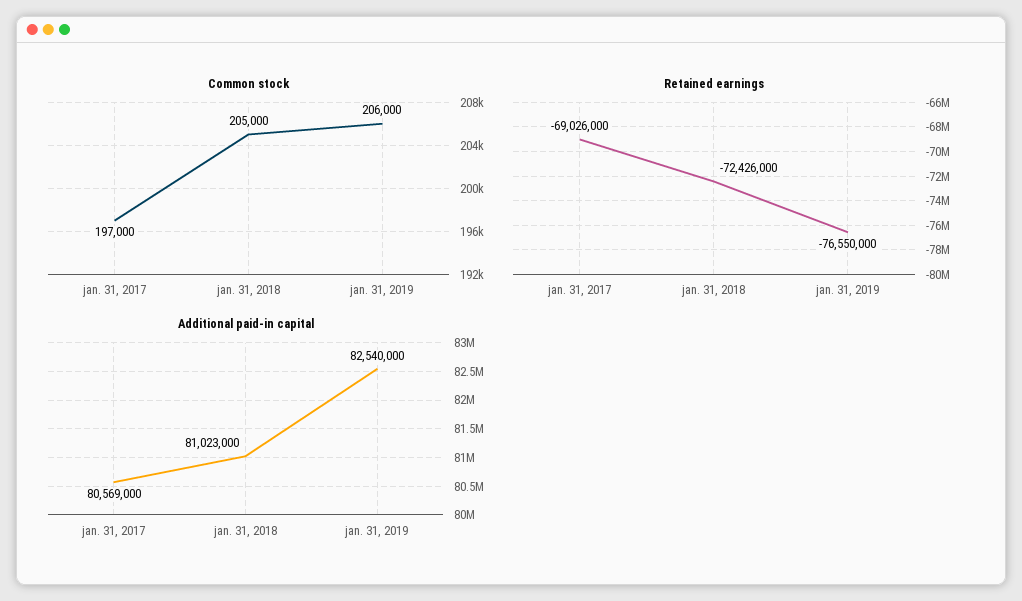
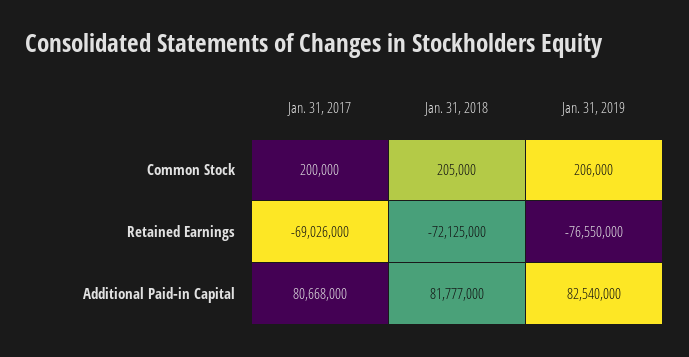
  {
    "Common stock": {
-     "jan. 31, 2017": 197000,
+     "jan. 31, 2017": 200000,
      "jan. 31, 2018": 205000,
      "jan. 31, 2019": 206000
    },
    "Retained earnings": {
      "jan. 31, 2017": -69026000,
-     "jan. 31, 2018": -72426000,
+     "jan. 31, 2018": -72125000,
      "jan. 31, 2019": -76550000
    },
    "Additional paid-in capital": {
-     "jan. 31, 2017": 80569000,
+     "jan. 31, 2017": 80668000,
-     "jan. 31, 2018": 81023000,
+     "jan. 31, 2018": 81777000,
      "jan. 31, 2019": 82540000
    }
  }

